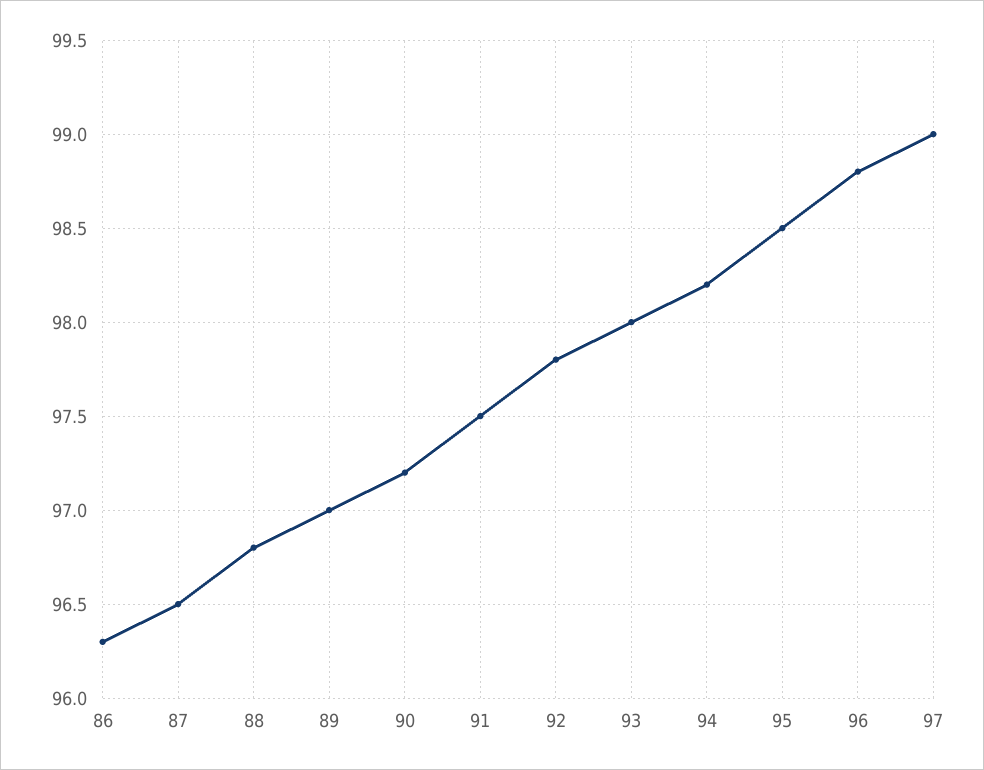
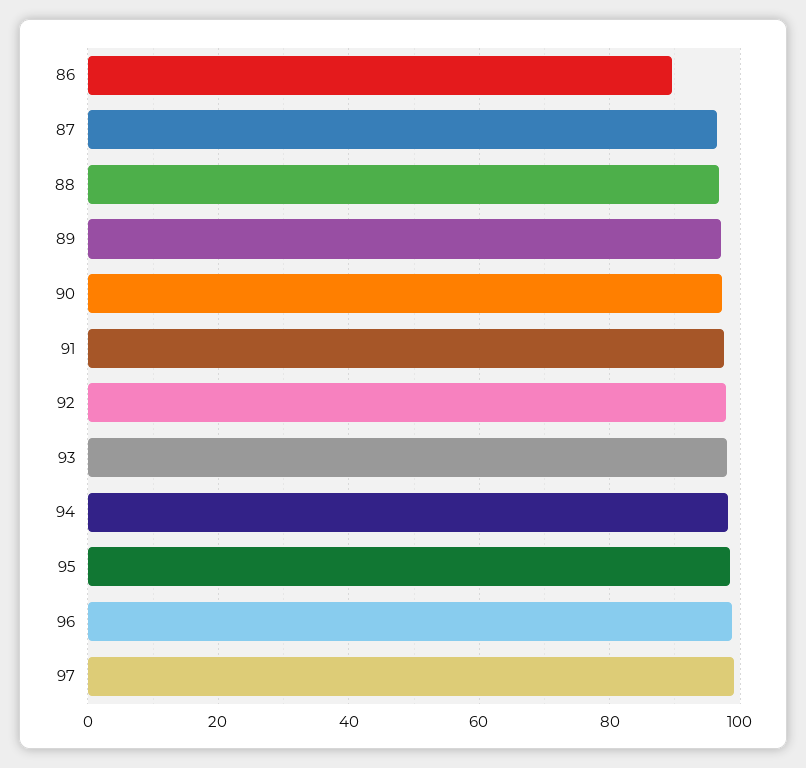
  {
-   "86": 96.3,
+   "86": 90,
    "87": 96.5,
    "88": 96.8,
    "89": 97,
    "90": 97.2,
    "91": 97.5,
    "92": 97.8,
    "93": 98,
    "94": 98.2,
    "95": 98.5,
    "96": 98.8,
    "97": 99
  }

